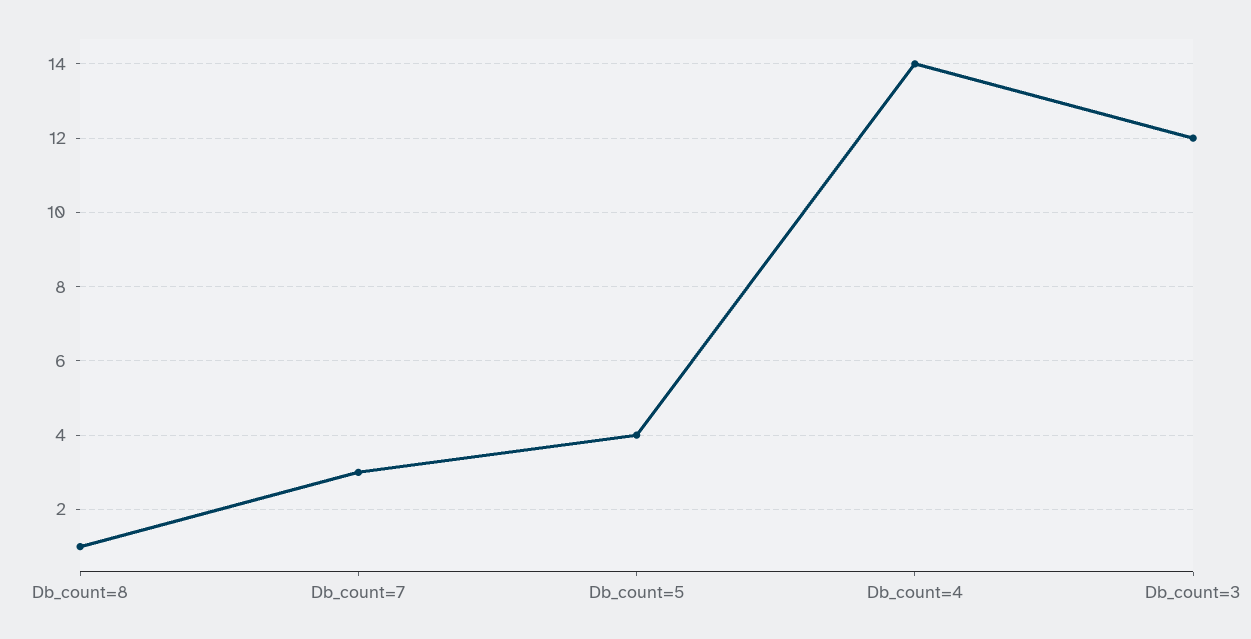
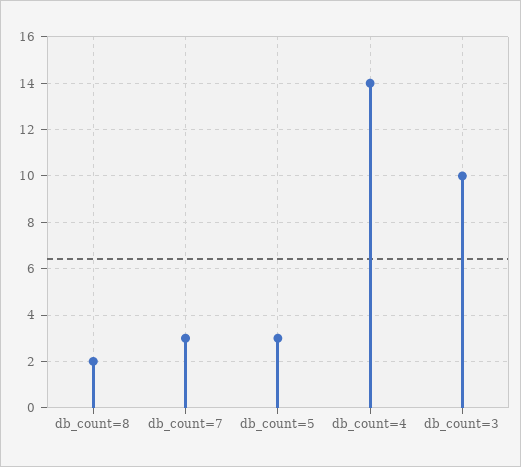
  {
-   "Db_count=8": 1,
+   "Db_count=8": 2,
    "Db_count=7": 3,
-   "Db_count=5": 4,
+   "Db_count=5": 3,
    "Db_count=4": 14,
-   "Db_count=3": 12
+   "Db_count=3": 10
  }

